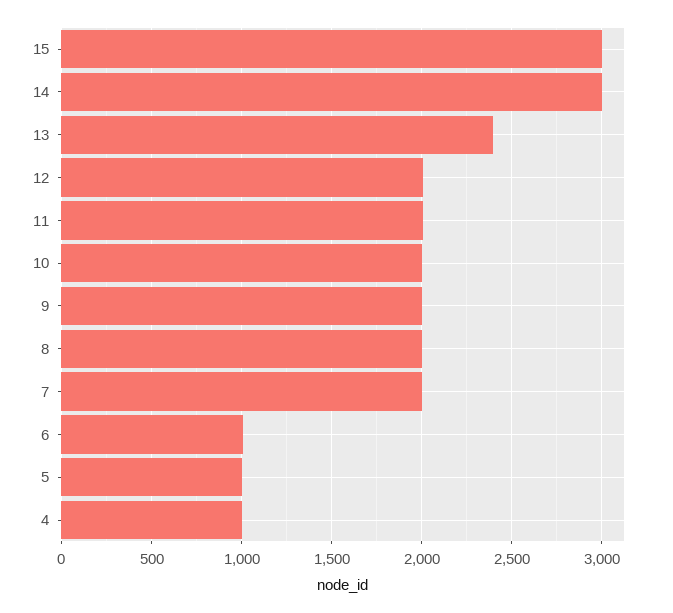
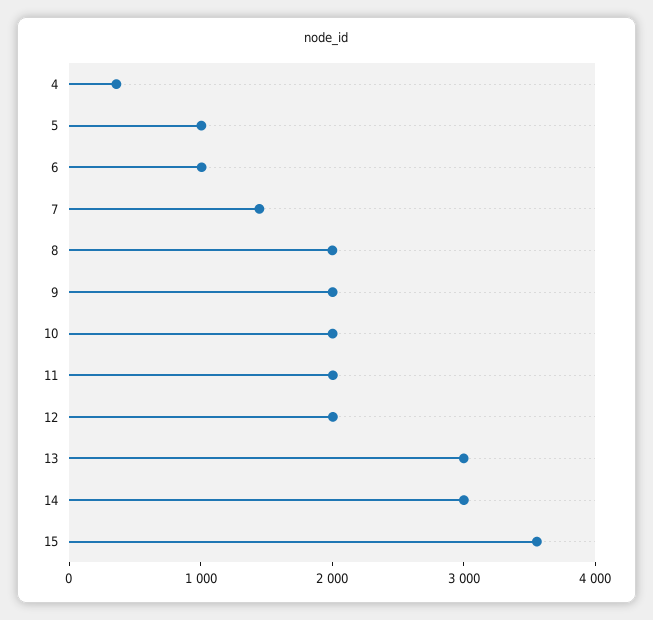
  {
-   "15": 3000,
+   "15": 3600,
    "14": 3000,
-   "13": 2400,
+   "13": 3000,
    "12": 2000,
    "11": 2000,
    "10": 2000,
    "9": 2000,
    "8": 2000,
-   "7": 2000,
+   "7": 1400,
    "6": 1000,
    "5": 1000,
-   "4": 1000
+   "4": 400
  }

